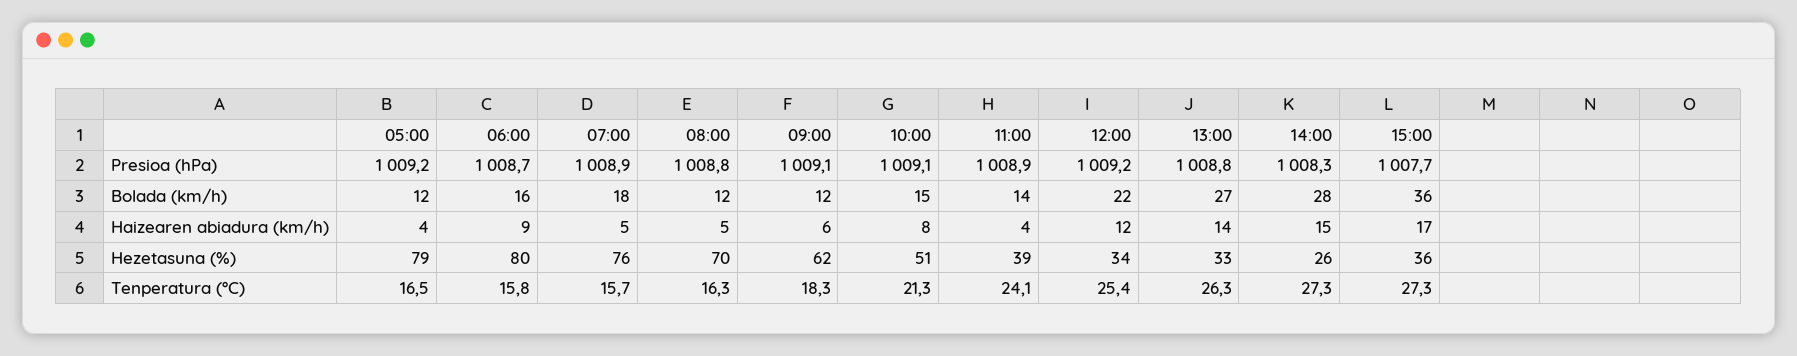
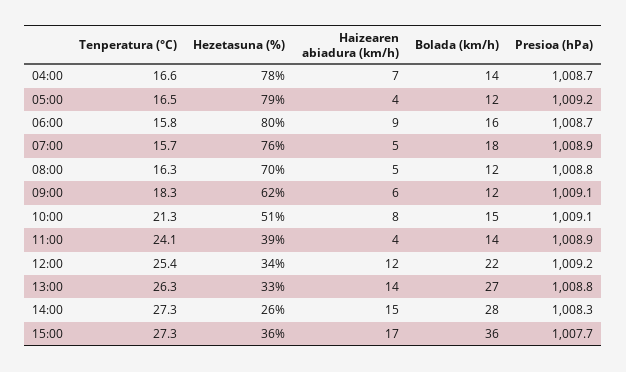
  {
    "05:00": {
      "Presioa (hPa)": 1009.2,
      "Bolada (km/h)": 12,
      "Haizearen abiadura (km/h)": 4,
      "Hezetasuna (%)": 79,
      "Tenperatura (°C)": 16.5
    },
    "06:00": {
      "Presioa (hPa)": 1008.7,
      "Bolada (km/h)": 16,
      "Haizearen abiadura (km/h)": 9,
      "Hezetasuna (%)": 80,
      "Tenperatura (°C)": 15.8
    },
    "07:00": {
      "Presioa (hPa)": 1008.9,
      "Bolada (km/h)": 18,
      "Haizearen abiadura (km/h)": 5,
      "Hezetasuna (%)": 76,
      "Tenperatura (°C)": 15.7
    },
    "08:00": {
      "Presioa (hPa)": 1008.8,
      "Bolada (km/h)": 12,
      "Haizearen abiadura (km/h)": 5,
      "Hezetasuna (%)": 70,
      "Tenperatura (°C)": 16.3
    },
    "09:00": {
      "Presioa (hPa)": 1009.1,
      "Bolada (km/h)": 12,
      "Haizearen abiadura (km/h)": 6,
      "Hezetasuna (%)": 62,
      "Tenperatura (°C)": 18.3
    },
    "10:00": {
      "Presioa (hPa)": 1009.1,
      "Bolada (km/h)": 15,
      "Haizearen abiadura (km/h)": 8,
      "Hezetasuna (%)": 51,
      "Tenperatura (°C)": 21.3
    },
    "11:00": {
      "Presioa (hPa)": 1008.9,
      "Bolada (km/h)": 14,
      "Haizearen abiadura (km/h)": 4,
      "Hezetasuna (%)": 39,
      "Tenperatura (°C)": 24.1
    },
    "12:00": {
      "Presioa (hPa)": 1009.2,
      "Bolada (km/h)": 22,
      "Haizearen abiadura (km/h)": 12,
      "Hezetasuna (%)": 34,
      "Tenperatura (°C)": 25.4
    },
    "13:00": {
      "Presioa (hPa)": 1008.8,
      "Bolada (km/h)": 27,
      "Haizearen abiadura (km/h)": 14,
      "Hezetasuna (%)": 33,
      "Tenperatura (°C)": 26.3
    },
    "14:00": {
      "Presioa (hPa)": 1008.3,
      "Bolada (km/h)": 28,
      "Haizearen abiadura (km/h)": 15,
      "Hezetasuna (%)": 26,
      "Tenperatura (°C)": 27.3
    },
    "15:00": {
      "Presioa (hPa)": 1007.7,
      "Bolada (km/h)": 36,
      "Haizearen abiadura (km/h)": 17,
      "Hezetasuna (%)": 36,
      "Tenperatura (°C)": 27.3
-   }
+   },
+   "04:00": {
+     "Tenperatura (°C)": 16.6,
+     "Hezetasuna (%)": 78,
+     "Haizearen abiadura (km/h)": 7,
+     "Bolada (km/h)": 14,
+     "Presioa (hPa)": 1008.7
+   }
  }

